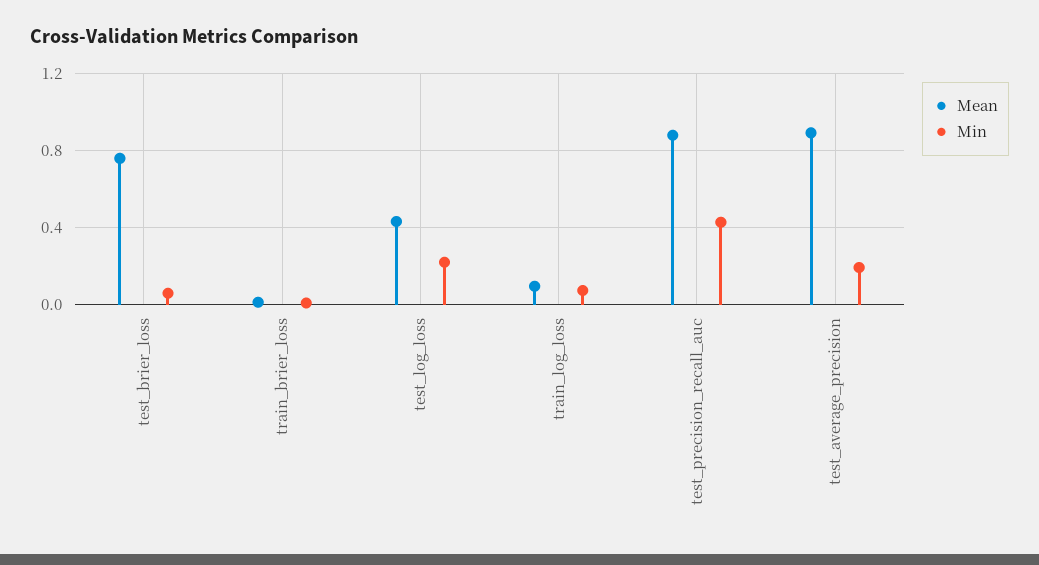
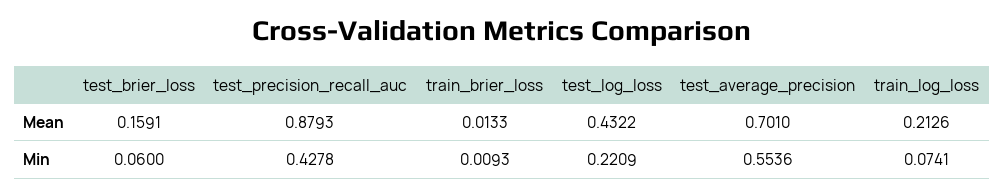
  {
    "Mean": {
-     "test_brier_loss": 0.75,
+     "test_brier_loss": 0.1591,
      "train_brier_loss": 0.0133,
      "test_log_loss": 0.4322,
-     "train_log_loss": 0.1,
+     "train_log_loss": 0.2126,
      "test_precision_recall_auc": 0.8793,
-     "test_average_precision": 0.9
+     "test_average_precision": 0.701
    },
    "Min": {
      "test_brier_loss": 0.06,
      "train_brier_loss": 0.0093,
      "test_log_loss": 0.2209,
      "train_log_loss": 0.0741,
      "test_precision_recall_auc": 0.4278,
-     "test_average_precision": 0.2
+     "test_average_precision": 0.5536
    }
  }

